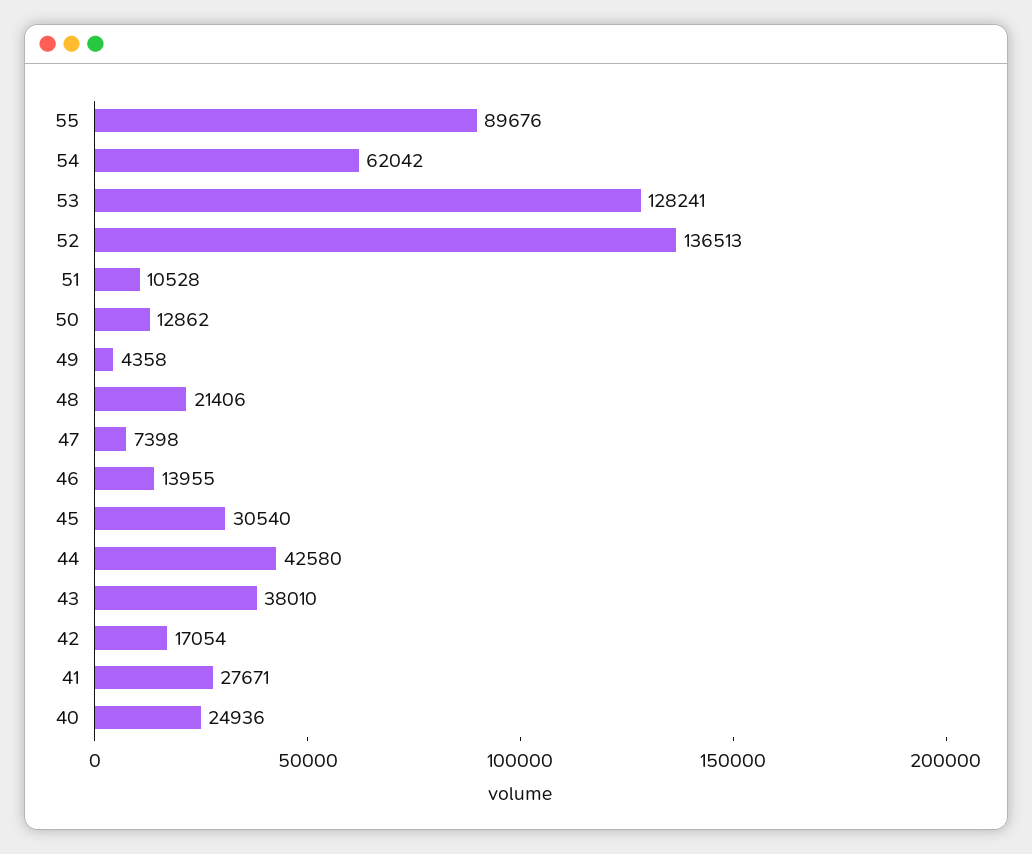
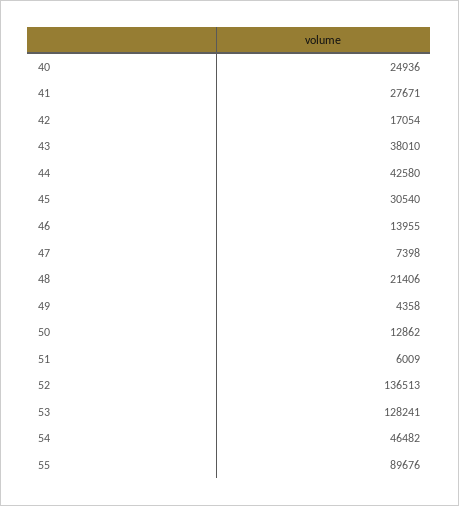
  {
    "55": 89676,
-   "54": 62042,
+   "54": 46482,
    "53": 128241,
    "52": 136513,
-   "51": 10528,
+   "51": 6009,
    "50": 12862,
    "49": 4358,
    "48": 21406,
    "47": 7398,
    "46": 13955,
    "45": 30540,
    "44": 42580,
    "43": 38010,
    "42": 17054,
    "41": 27671,
    "40": 24936
  }

